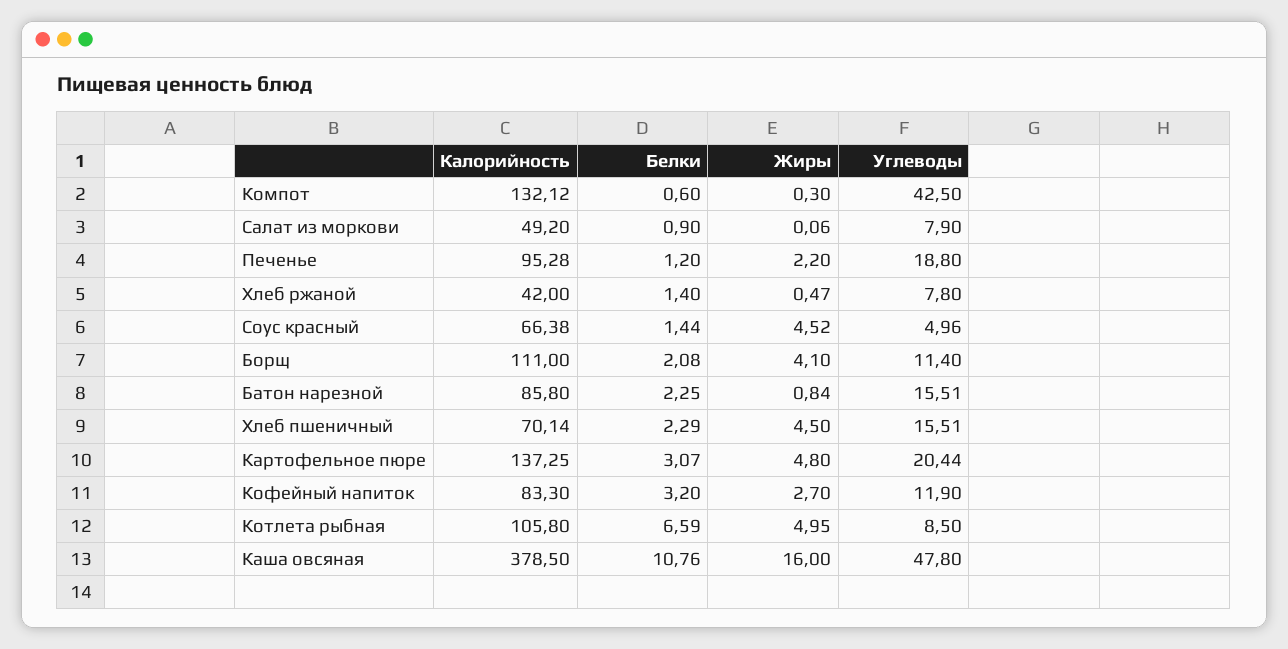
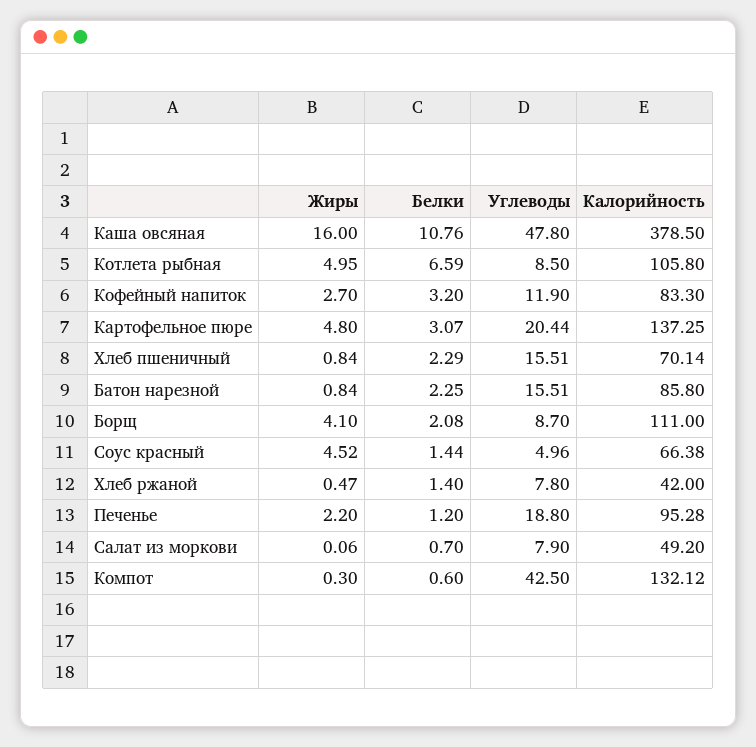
  {
    "Калорийность": {
      "Компот": 132.12,
      "Салат из моркови": 49.2,
      "Печенье": 95.28,
      "Хлеб ржаной": 42,
      "Соус красный": 66.38,
      "Борщ": 111,
      "Батон нарезной": 85.8,
      "Хлеб пшеничный": 70.14,
      "Картофельное пюре": 137.25,
      "Кофейный напиток": 83.3,
      "Котлета рыбная": 105.8,
      "Каша овсяная": 378.5
    },
    "Белки": {
      "Компот": 0.6,
-     "Салат из моркови": 0.9,
+     "Салат из моркови": 0.7,
      "Печенье": 1.2,
      "Хлеб ржаной": 1.4,
      "Соус красный": 1.44,
      "Борщ": 2.08,
      "Батон нарезной": 2.25,
      "Хлеб пшеничный": 2.29,
      "Картофельное пюре": 3.07,
      "Кофейный напиток": 3.2,
      "Котлета рыбная": 6.59,
      "Каша овсяная": 10.76
    },
    "Жиры": {
      "Компот": 0.3,
      "Салат из моркови": 0.06,
      "Печенье": 2.2,
      "Хлеб ржаной": 0.47,
      "Соус красный": 4.52,
      "Борщ": 4.1,
      "Батон нарезной": 0.84,
-     "Хлеб пшеничный": 4.5,
+     "Хлеб пшеничный": 0.84,
      "Картофельное пюре": 4.8,
      "Кофейный напиток": 2.7,
      "Котлета рыбная": 4.95,
      "Каша овсяная": 16
    },
    "Углеводы": {
      "Компот": 42.5,
      "Салат из моркови": 7.9,
      "Печенье": 18.8,
      "Хлеб ржаной": 7.8,
      "Соус красный": 4.96,
-     "Борщ": 11.4,
+     "Борщ": 8.7,
      "Батон нарезной": 15.51,
      "Хлеб пшеничный": 15.51,
      "Картофельное пюре": 20.44,
      "Кофейный напиток": 11.9,
      "Котлета рыбная": 8.5,
      "Каша овсяная": 47.8
    }
  }

